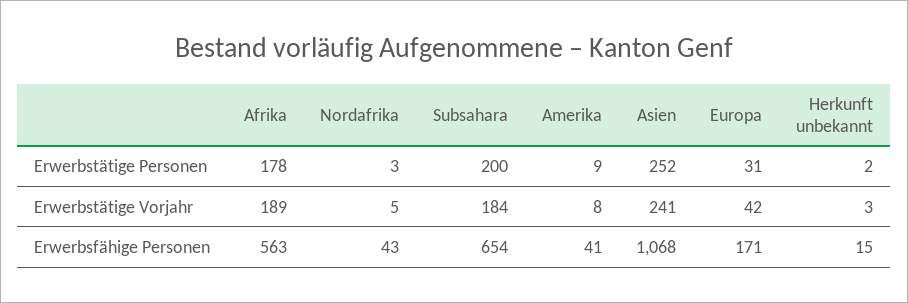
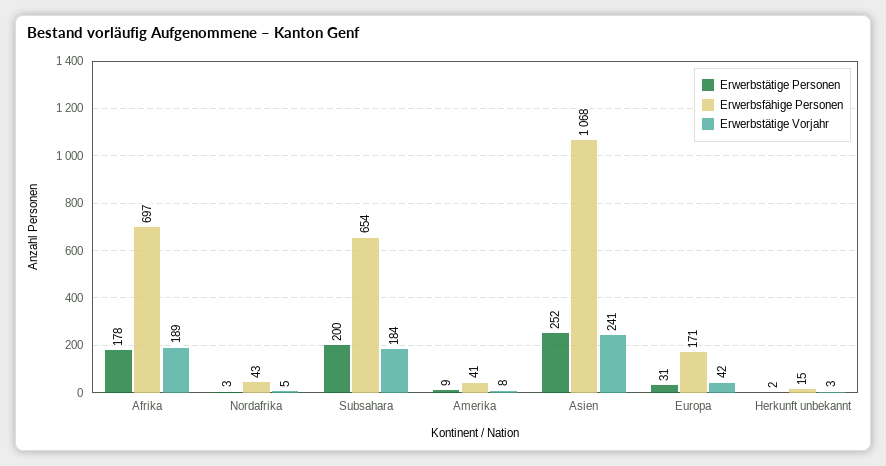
  {
    "Erwerbstätige Personen": {
      "Afrika": 178,
      "Nordafrika": 3,
      "Subsahara": 200,
      "Amerika": 9,
      "Asien": 252,
      "Europa": 31,
      "Herkunft unbekannt": 2
    },
    "Erwerbstätige Vorjahr": {
      "Afrika": 189,
      "Nordafrika": 5,
      "Subsahara": 184,
      "Amerika": 8,
      "Asien": 241,
      "Europa": 42,
      "Herkunft unbekannt": 3
    },
    "Erwerbsfähige Personen": {
-     "Afrika": 563,
+     "Afrika": 697,
      "Nordafrika": 43,
      "Subsahara": 654,
      "Amerika": 41,
      "Asien": 1068,
      "Europa": 171,
      "Herkunft unbekannt": 15
    }
  }

